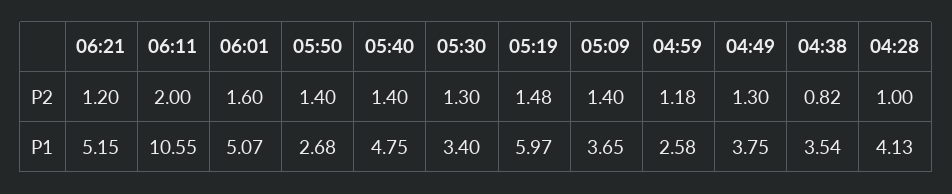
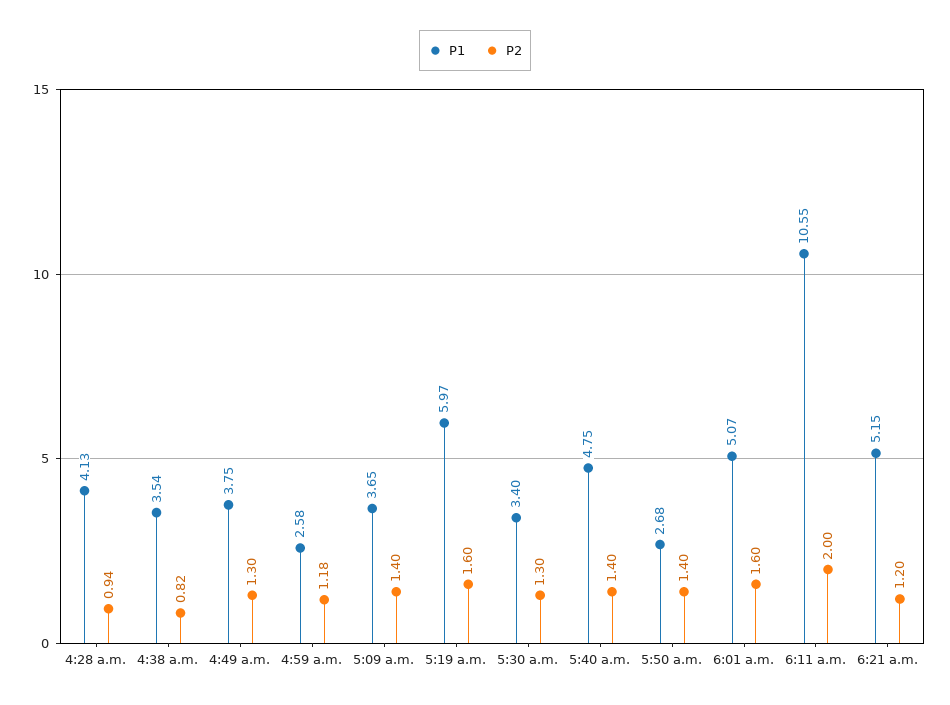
  {
    "P2": {
      "06:21": 1.2,
      "06:11": 2,
      "06:01": 1.6,
      "05:50": 1.4,
      "05:40": 1.4,
      "05:30": 1.3,
-     "05:19": 1.48,
+     "05:19": 1.6,
      "05:09": 1.4,
      "04:59": 1.18,
      "04:49": 1.3,
      "04:38": 0.82,
-     "04:28": 1
+     "04:28": 0.94
    },
    "P1": {
      "06:21": 5.15,
      "06:11": 10.55,
      "06:01": 5.07,
      "05:50": 2.68,
      "05:40": 4.75,
      "05:30": 3.4,
      "05:19": 5.97,
      "05:09": 3.65,
      "04:59": 2.58,
      "04:49": 3.75,
      "04:38": 3.54,
      "04:28": 4.13
    }
  }

